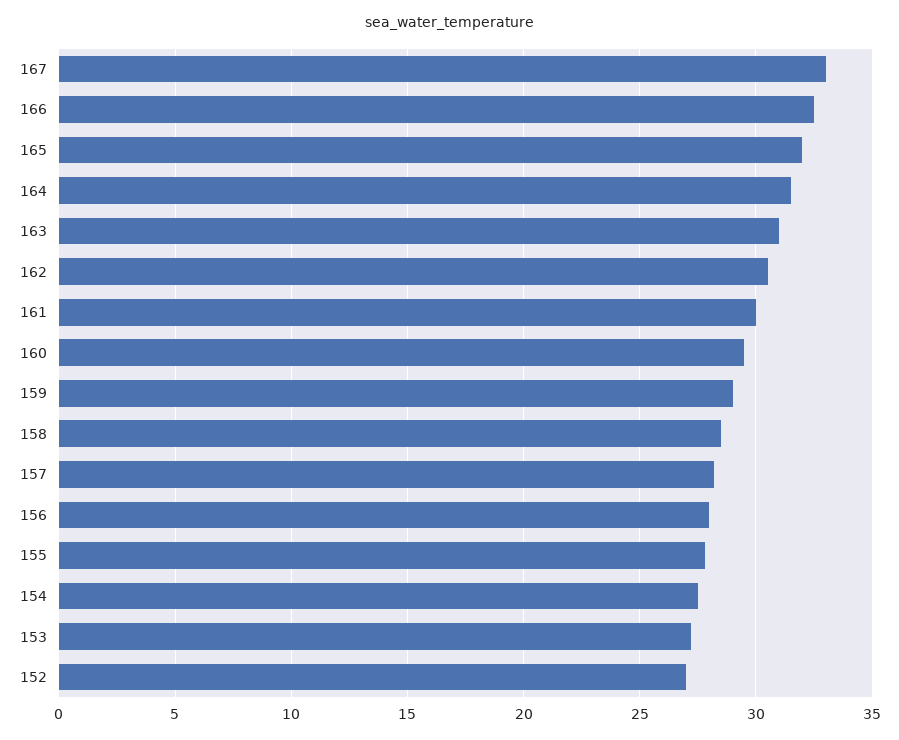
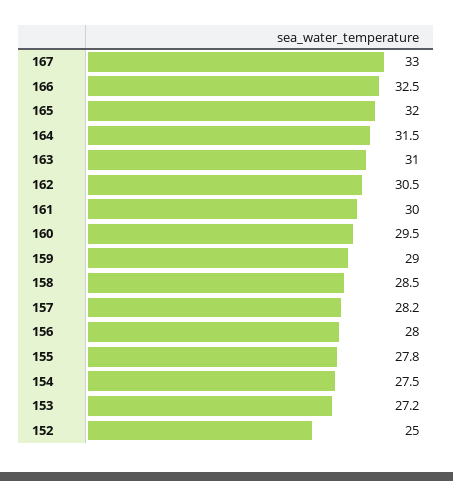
  {
    "167": 33,
    "166": 32.5,
    "165": 32,
    "164": 31.5,
    "163": 31,
    "162": 30.5,
    "161": 30,
    "160": 29.5,
    "159": 29,
    "158": 28.5,
    "157": 28.2,
    "156": 28,
    "155": 27.8,
    "154": 27.5,
    "153": 27.2,
-   "152": 27
+   "152": 25
  }

